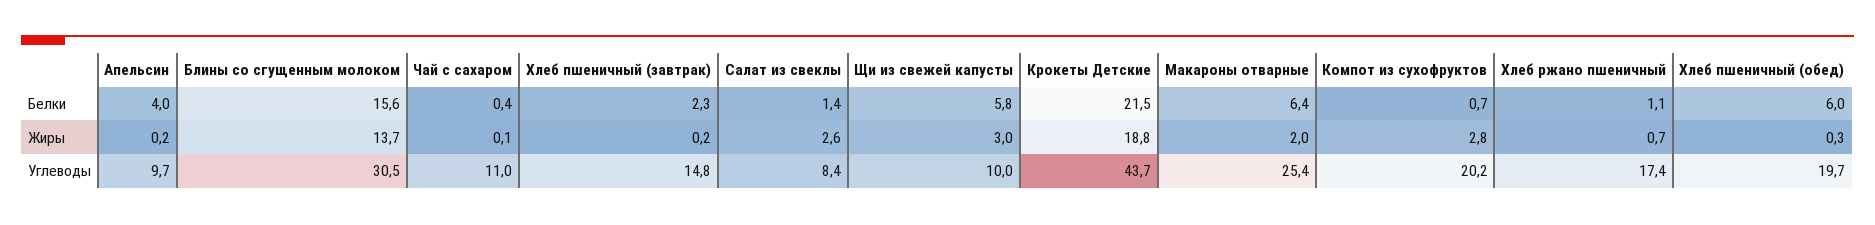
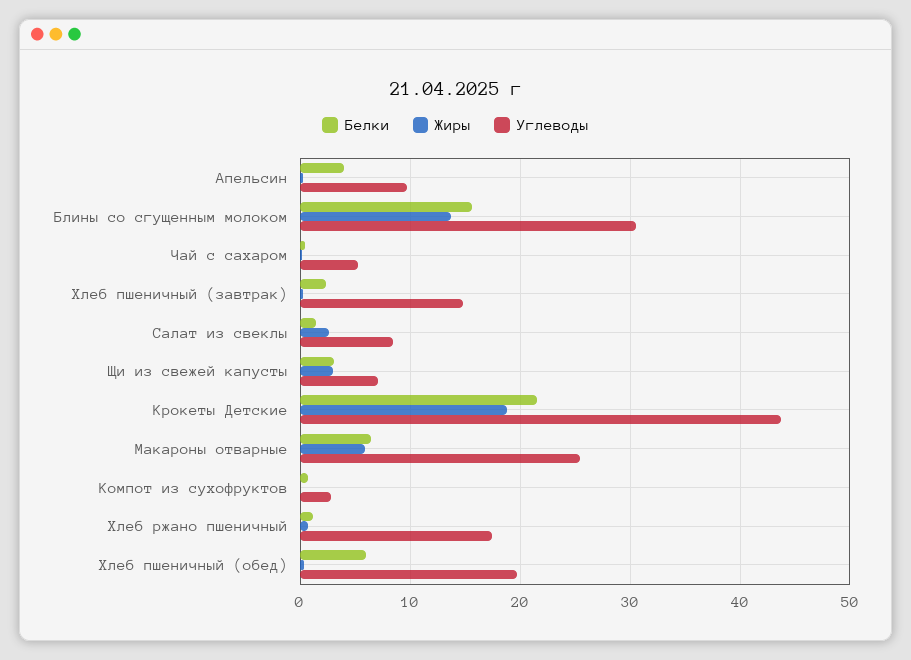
  {
    "Белки": {
      "Апельсин": 4,
      "Блины со сгущенным молоком": 15.6,
      "Чай с сахаром": 0.4,
      "Хлеб пшеничный (завтрак)": 2.3,
      "Салат из свеклы": 1.4,
-     "Щи из свежей капусты": 5.8,
+     "Щи из свежей капусты": 3,
      "Крокеты Детские": 21.5,
      "Макароны отварные": 6.4,
      "Компот из сухофруктов": 0.7,
      "Хлеб ржано пшеничный": 1.1,
      "Хлеб пшеничный (обед)": 6
    },
    "Жиры": {
      "Апельсин": 0.2,
      "Блины со сгущенным молоком": 13.7,
      "Чай с сахаром": 0.1,
      "Хлеб пшеничный (завтрак)": 0.2,
      "Салат из свеклы": 2.6,
      "Щи из свежей капусты": 3,
      "Крокеты Детские": 18.8,
-     "Макароны отварные": 2,
+     "Макароны отварные": 6,
-     "Компот из сухофруктов": 2.8,
+     "Компот из сухофруктов": 0,
      "Хлеб ржано пшеничный": 0.7,
      "Хлеб пшеничный (обед)": 0.3
    },
    "Углеводы": {
      "Апельсин": 9.7,
      "Блины со сгущенным молоком": 30.5,
-     "Чай с сахаром": 11,
+     "Чай с сахаром": 5,
      "Хлеб пшеничный (завтрак)": 14.8,
      "Салат из свеклы": 8.4,
-     "Щи из свежей капусты": 10,
+     "Щи из свежей капусты": 7,
      "Крокеты Детские": 43.7,
      "Макароны отварные": 25.4,
-     "Компот из сухофруктов": 20.2,
+     "Компот из сухофруктов": 3,
      "Хлеб ржано пшеничный": 17.4,
      "Хлеб пшеничный (обед)": 19.7
    }
  }

